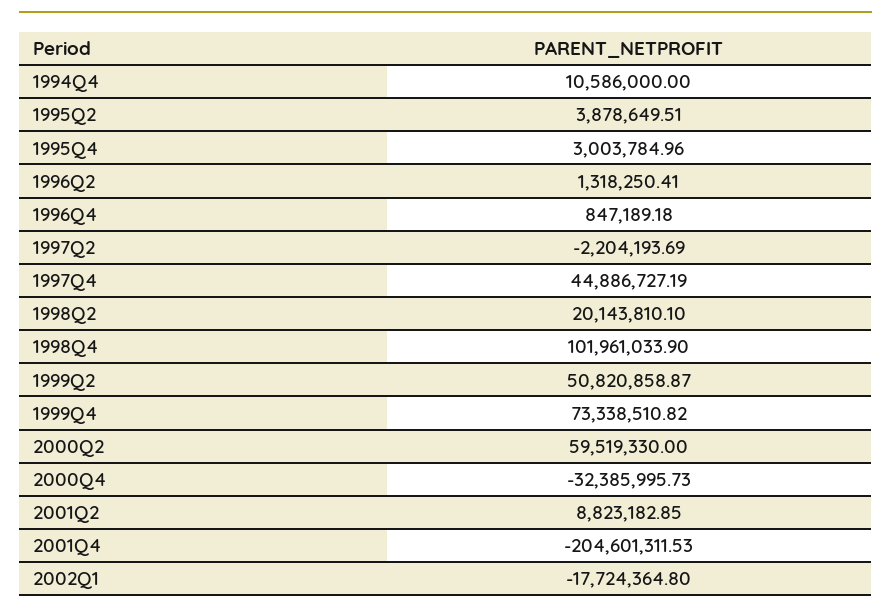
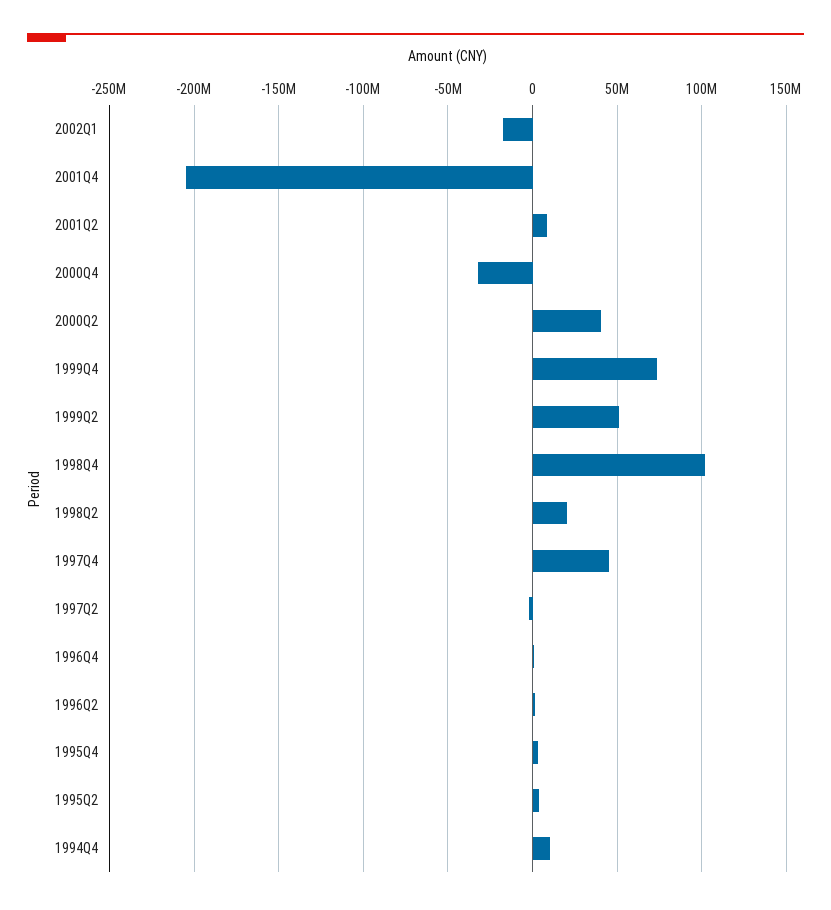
  {
    "1994Q4": 10586000,
    "1995Q2": 3878649.51,
    "1995Q4": 3003784.96,
    "1996Q2": 1318250.41,
    "1996Q4": 847189.18,
    "1997Q2": -2204193.69,
    "1997Q4": 44886727.19,
    "1998Q2": 20143810.1,
    "1998Q4": 101961033.9,
    "1999Q2": 50820858.87,
    "1999Q4": 73338510.82,
-   "2000Q2": 59519330,
+   "2000Q2": 40000000,
    "2000Q4": -32385995.73,
    "2001Q2": 8823182.85,
    "2001Q4": -204601311.53,
    "2002Q1": -17724364.8
  }

